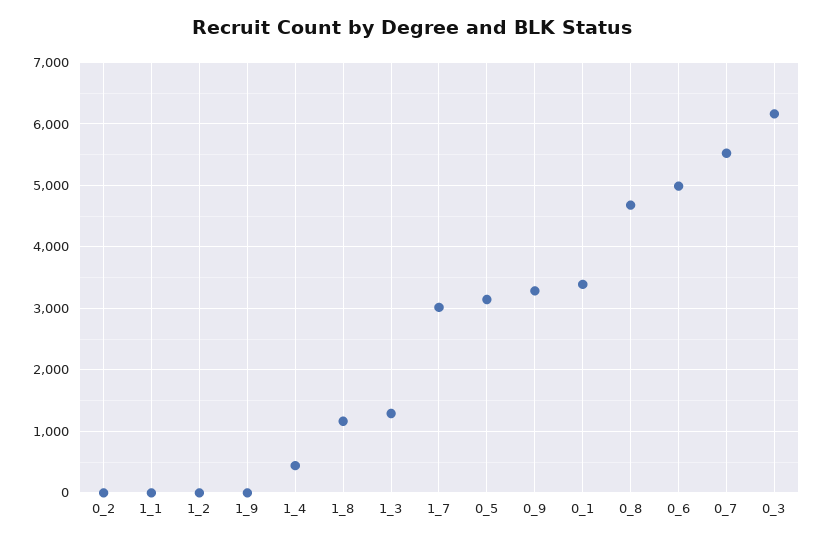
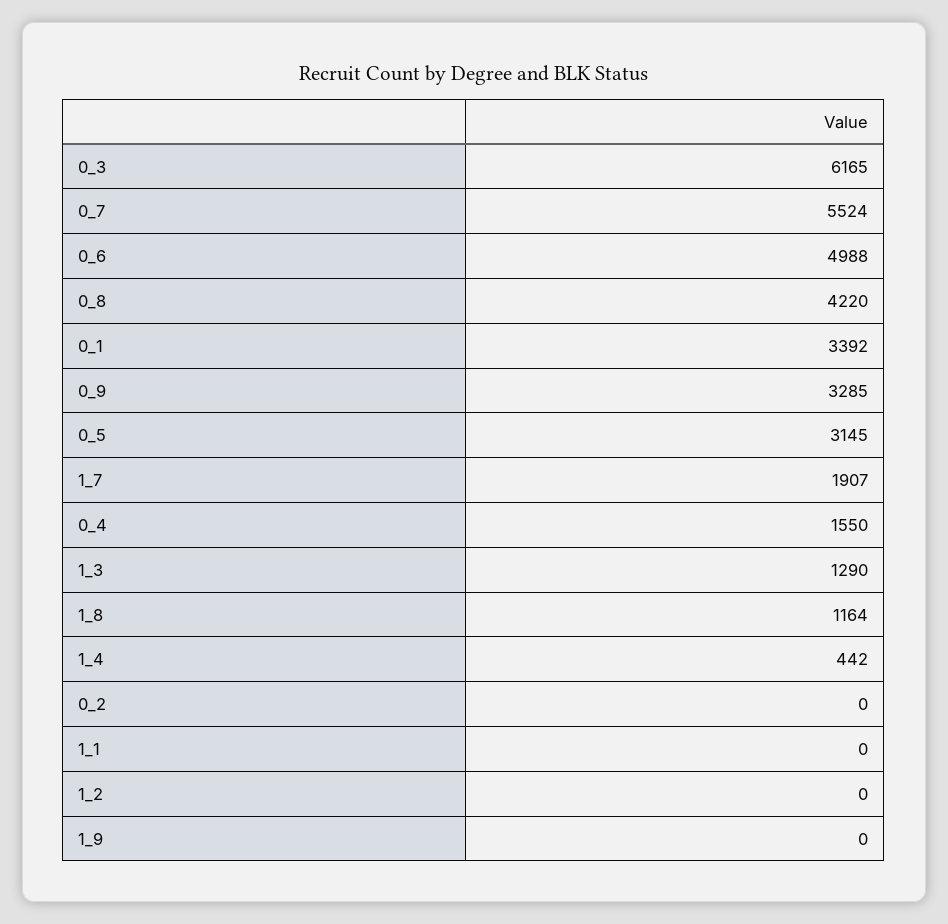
  {
    "0_2": 0,
    "1_1": 0,
    "1_2": 0,
    "1_9": 0,
    "1_4": 442,
    "1_8": 1164,
    "1_3": 1290,
-   "1_7": 3000,
+   "1_7": 1907,
    "0_5": 3145,
    "0_9": 3285,
    "0_1": 3392,
-   "0_8": 4700,
+   "0_8": 4220,
    "0_6": 4988,
    "0_7": 5524,
-   "0_3": 6165
+   "0_3": 6165,
+   "0_4": 1550
  }

